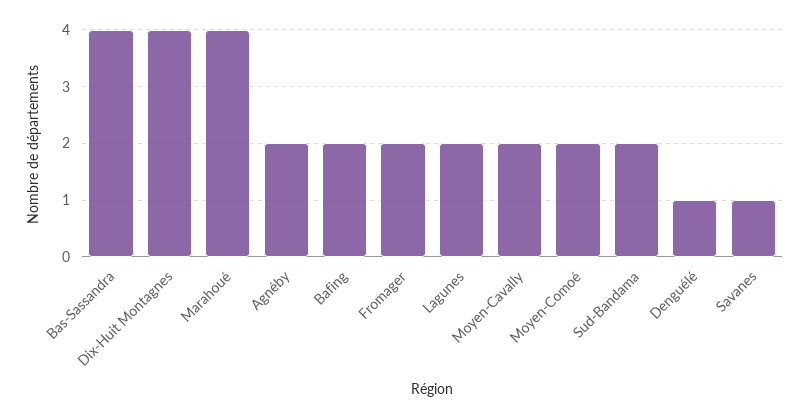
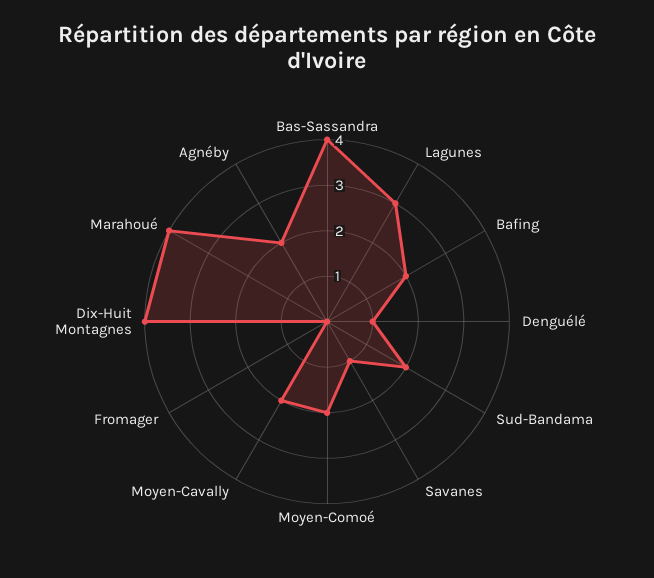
  {
    "Bas-Sassandra": 4,
    "Dix-Huit Montagnes": 4,
    "Marahoué": 4,
    "Agnéby": 2,
    "Bafing": 2,
-   "Fromager": 2,
+   "Fromager": 0,
-   "Lagunes": 2,
+   "Lagunes": 3,
    "Moyen-Cavally": 2,
    "Moyen-Comoé": 2,
    "Sud-Bandama": 2,
    "Denguélé": 1,
    "Savanes": 1
  }

